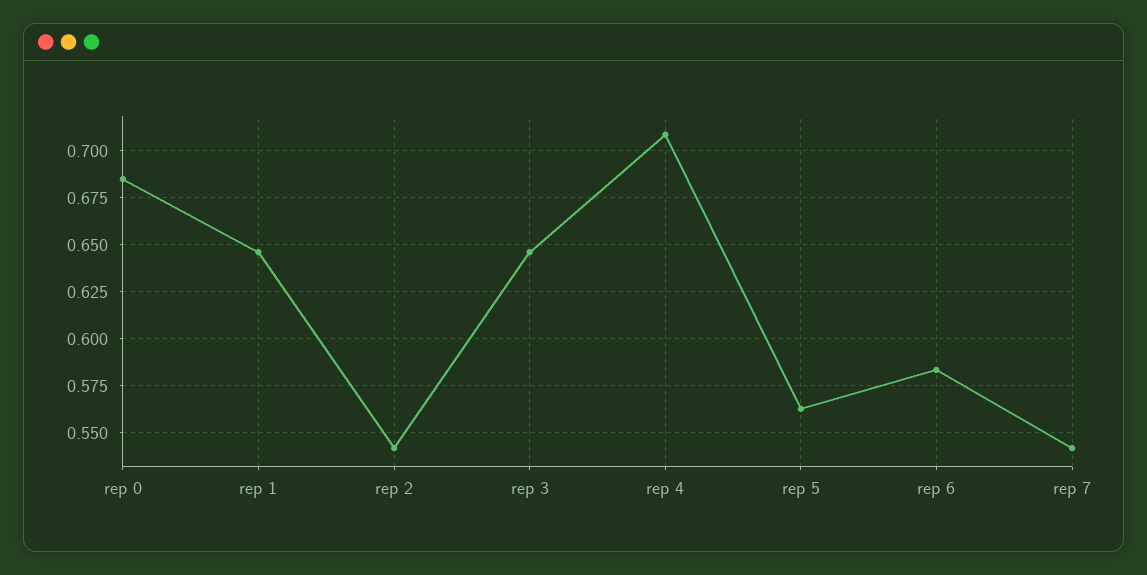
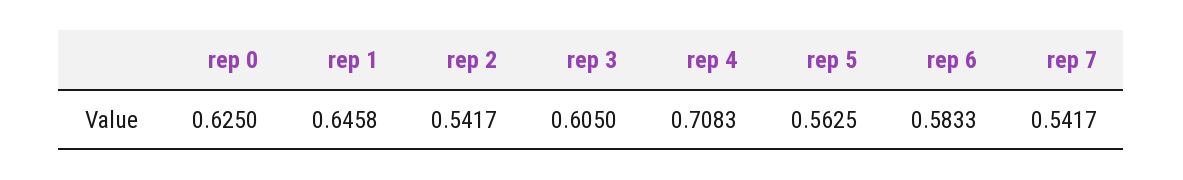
  {
-   "rep 0": 0.685,
+   "rep 0": 0.625,
    "rep 1": 0.6458,
    "rep 2": 0.5417,
-   "rep 3": 0.645,
+   "rep 3": 0.605,
    "rep 4": 0.7083,
    "rep 5": 0.5625,
    "rep 6": 0.5833,
    "rep 7": 0.5417
  }

